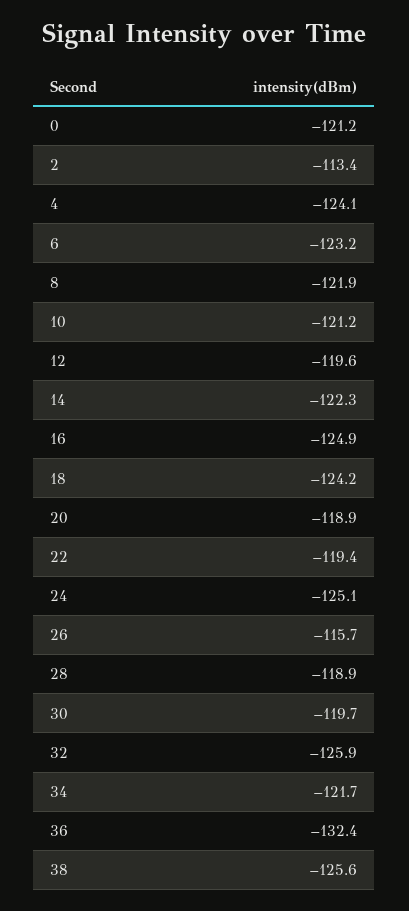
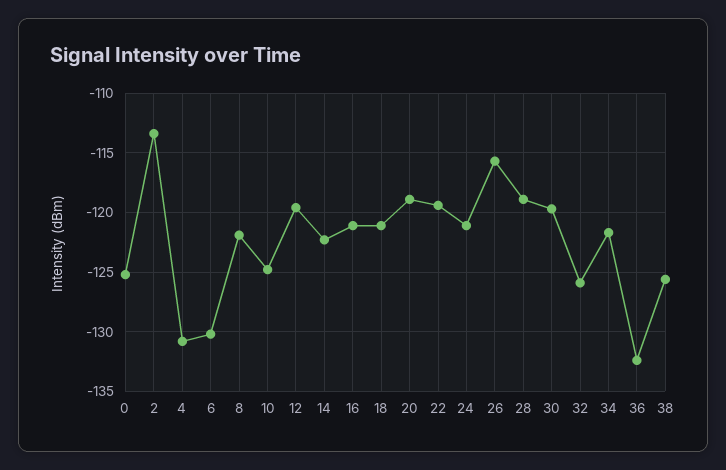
  {
-   "0": -121.2,
+   "0": -125,
    "2": -113.4,
-   "4": -124.1,
+   "4": -131,
-   "6": -123.2,
+   "6": -130,
    "8": -121.9,
-   "10": -121.2,
+   "10": -125,
    "12": -119.6,
    "14": -122.3,
-   "16": -124.9,
+   "16": -121,
-   "18": -124.2,
+   "18": -121,
    "20": -118.9,
    "22": -119.4,
-   "24": -125.1,
+   "24": -121,
    "26": -115.7,
    "28": -118.9,
    "30": -119.7,
    "32": -125.9,
    "34": -121.7,
    "36": -132.4,
    "38": -125.6
  }

